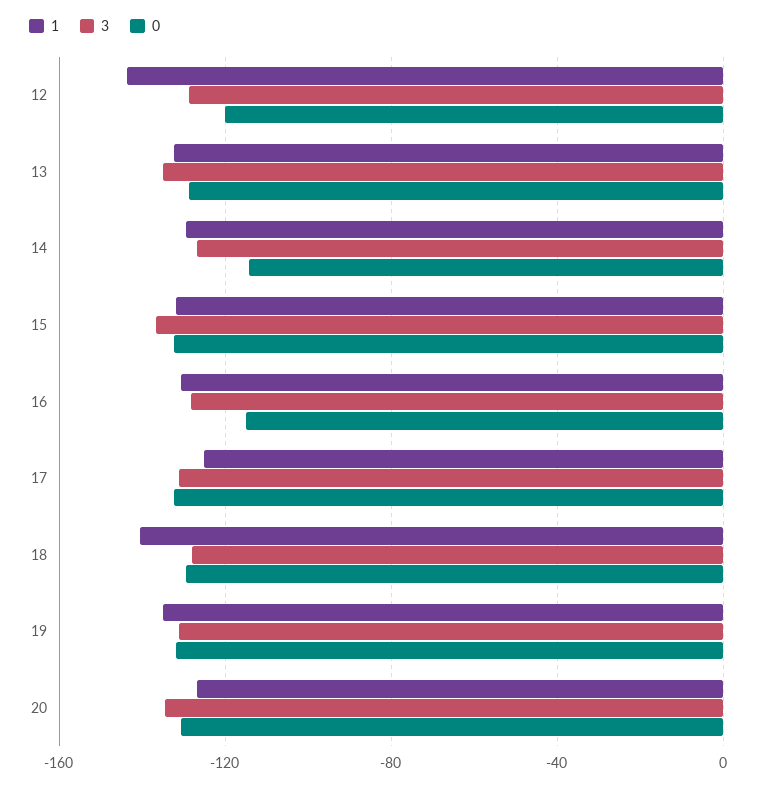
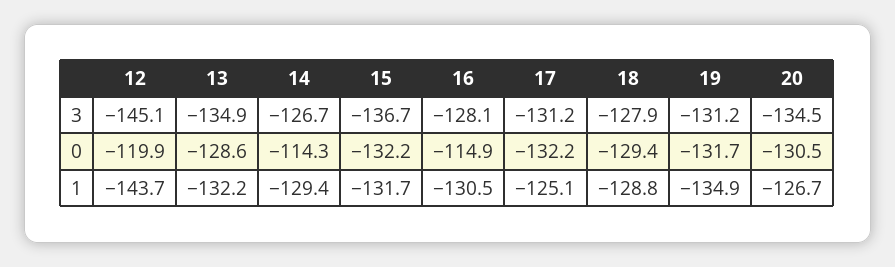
  {
    "1": {
      "12": -143.7,
      "13": -132.2,
      "14": -129.4,
      "15": -131.7,
      "16": -130.5,
      "17": -125.1,
-     "18": -140,
+     "18": -128.8,
      "19": -134.9,
      "20": -126.7
    },
    "3": {
-     "12": -130,
+     "12": -145.1,
      "13": -134.9,
      "14": -126.7,
      "15": -136.7,
      "16": -128.1,
      "17": -131.2,
      "18": -127.9,
      "19": -131.2,
      "20": -134.5
    },
    "0": {
      "12": -119.9,
      "13": -128.6,
      "14": -114.3,
      "15": -132.2,
      "16": -114.9,
      "17": -132.2,
      "18": -129.4,
      "19": -131.7,
      "20": -130.5
    }
  }

